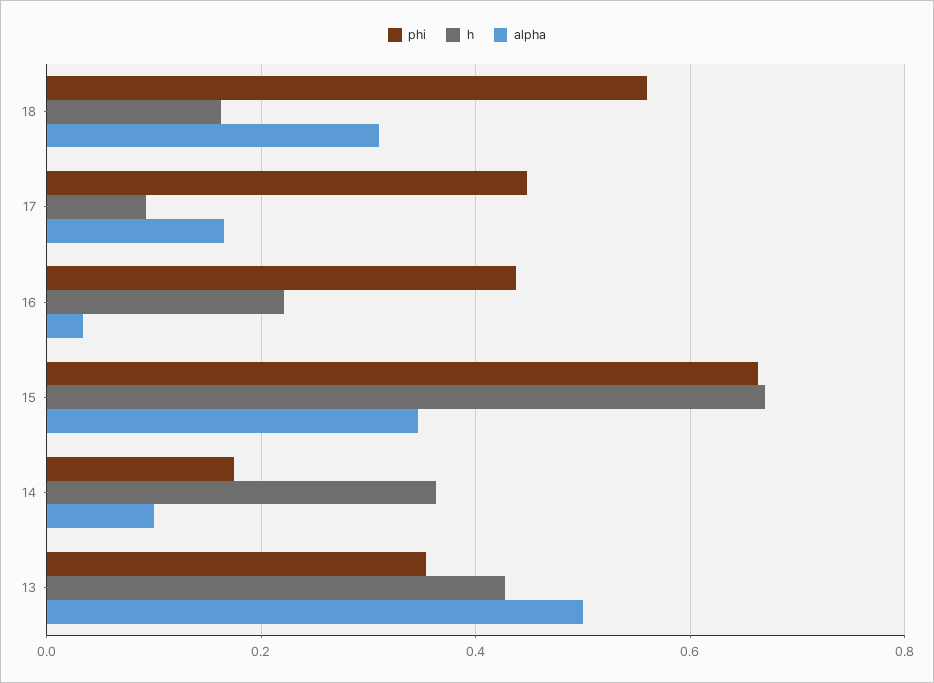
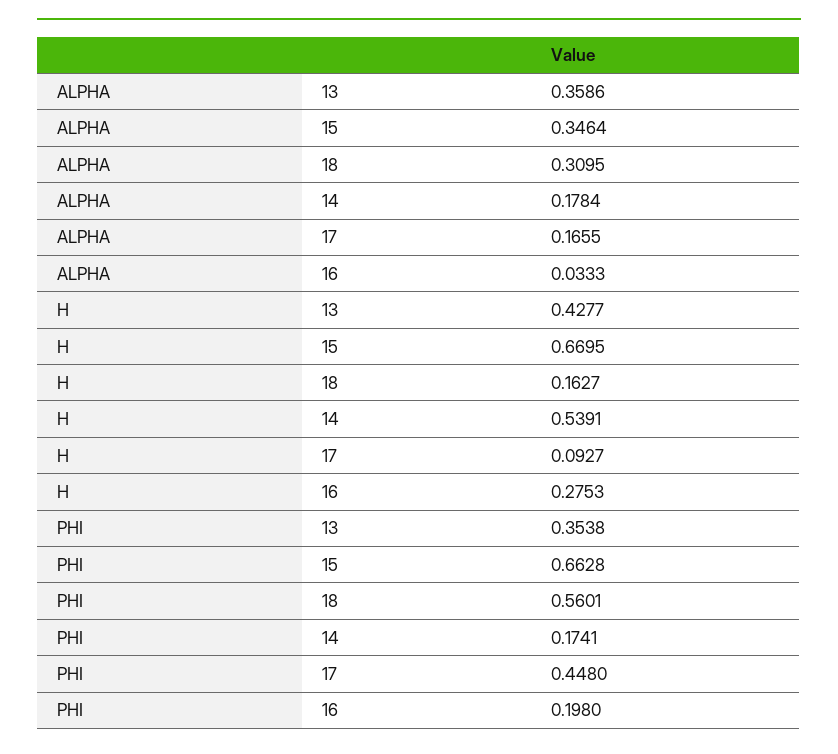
  {
    "phi": {
      "18": 0.5601,
      "17": 0.448,
-     "16": 0.44,
+     "16": 0.198,
      "15": 0.6628,
      "14": 0.1741,
      "13": 0.3538
    },
    "h": {
      "18": 0.1627,
      "17": 0.0927,
-     "16": 0.22,
+     "16": 0.2753,
      "15": 0.6695,
-     "14": 0.36,
+     "14": 0.5391,
      "13": 0.4277
    },
    "alpha": {
      "18": 0.3095,
      "17": 0.1655,
      "16": 0.0333,
      "15": 0.3464,
-     "14": 0.1,
+     "14": 0.1784,
-     "13": 0.5
+     "13": 0.3586
    }
  }

